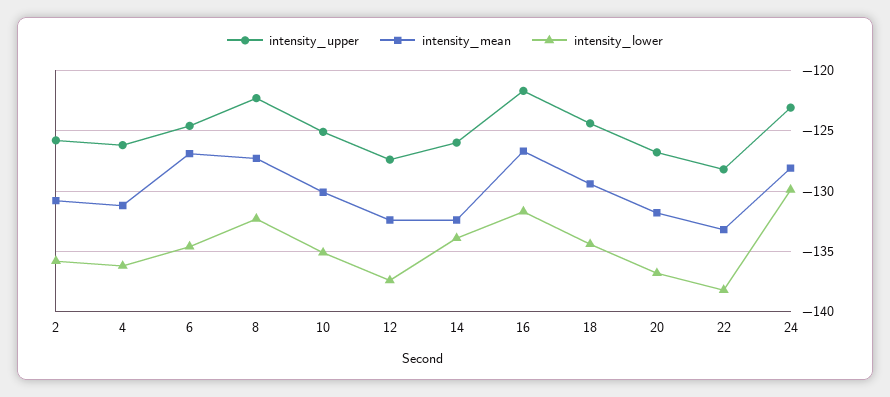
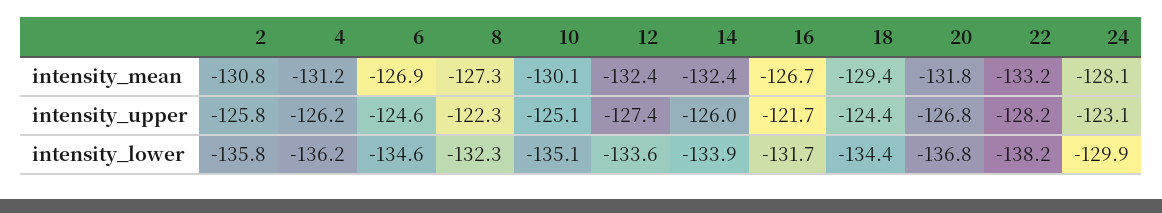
  {
    "intensity_upper": {
      "2": -125.8,
      "4": -126.2,
      "6": -124.6,
      "8": -122.3,
      "10": -125.1,
      "12": -127.4,
      "14": -126,
      "16": -121.7,
      "18": -124.4,
      "20": -126.8,
      "22": -128.2,
      "24": -123.1
    },
    "intensity_mean": {
      "2": -130.8,
      "4": -131.2,
      "6": -126.9,
      "8": -127.3,
      "10": -130.1,
      "12": -132.4,
      "14": -132.4,
      "16": -126.7,
      "18": -129.4,
      "20": -131.8,
      "22": -133.2,
      "24": -128.1
    },
    "intensity_lower": {
      "2": -135.8,
      "4": -136.2,
      "6": -134.6,
      "8": -132.3,
      "10": -135.1,
-     "12": -137.5,
+     "12": -133.6,
      "14": -133.9,
      "16": -131.7,
      "18": -134.4,
      "20": -136.8,
      "22": -138.2,
      "24": -129.9
    }
  }

